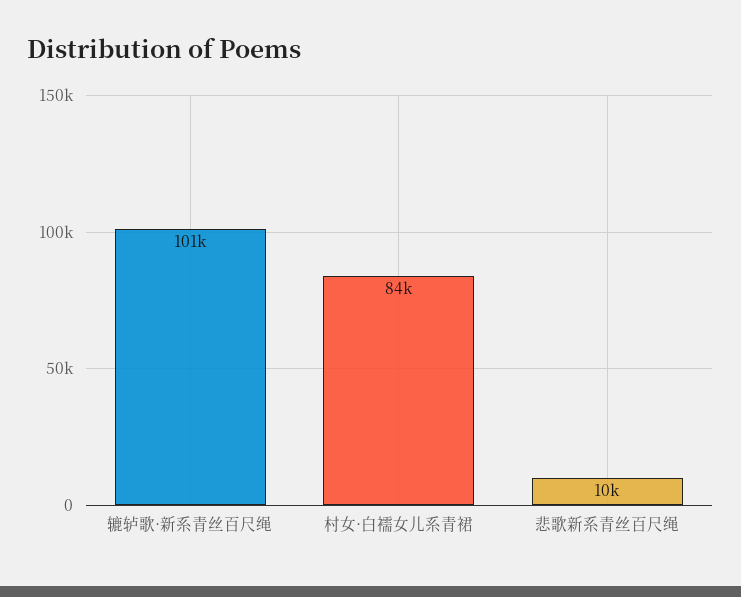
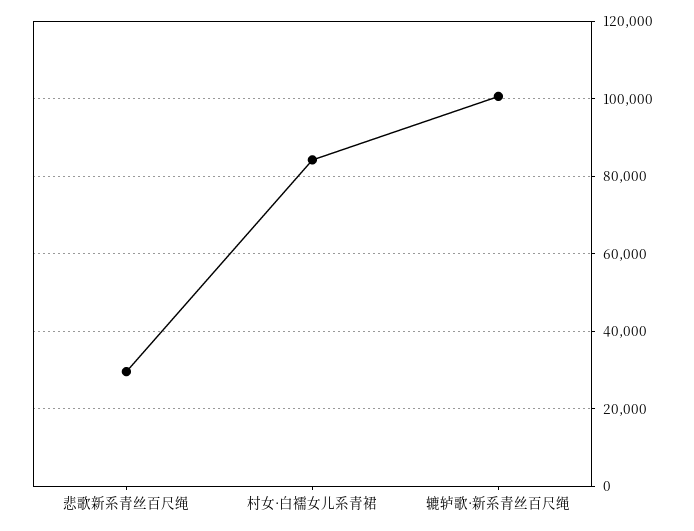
  {
    "辘轳歌·新系青丝百尺绳": 101000,
    "村女·白襦女儿系青裙": 84000,
-   "悲歌新系青丝百尺绳": 10000
+   "悲歌新系青丝百尺绳": 30000
  }

